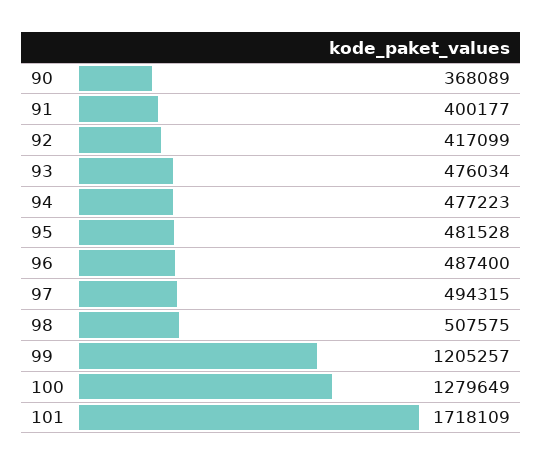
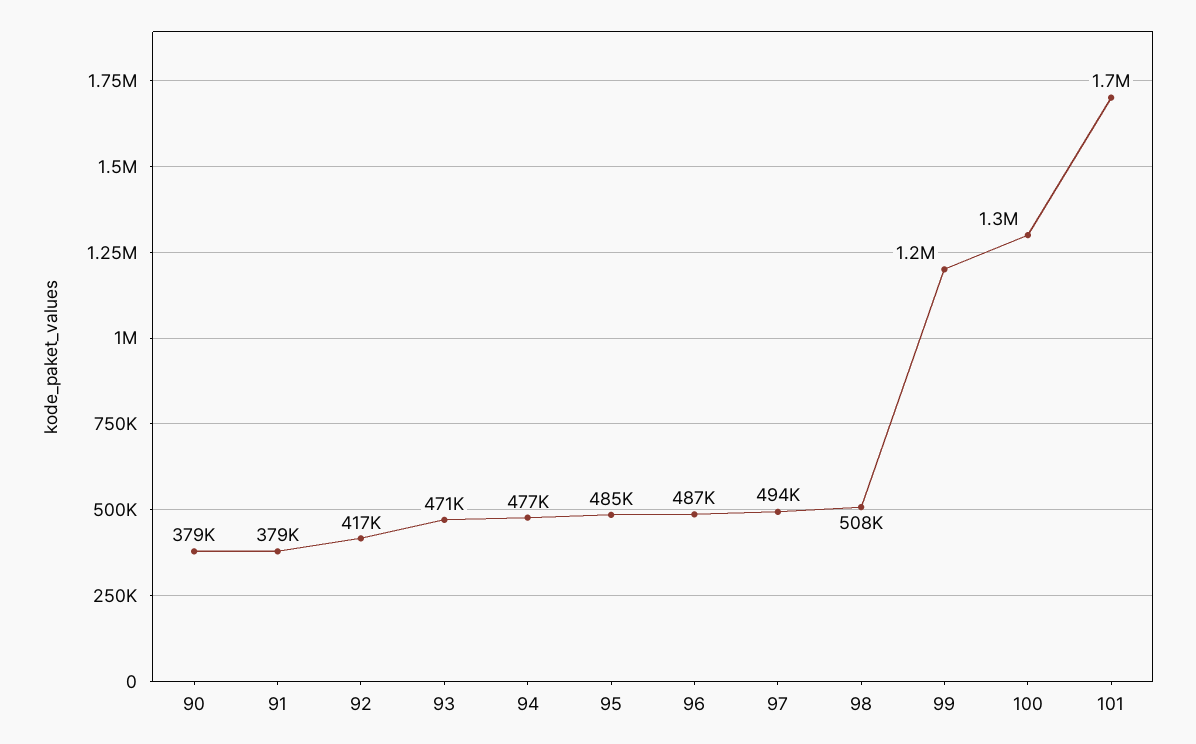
  {
-   "90": 368089,
+   "90": 379000,
-   "91": 400177,
+   "91": 379000,
    "92": 417099,
-   "93": 476034,
+   "93": 471000,
    "94": 477223,
-   "95": 481528,
+   "95": 485000,
    "96": 487400,
    "97": 494315,
    "98": 507575,
    "99": 1205257,
    "100": 1279649,
    "101": 1718109
  }

